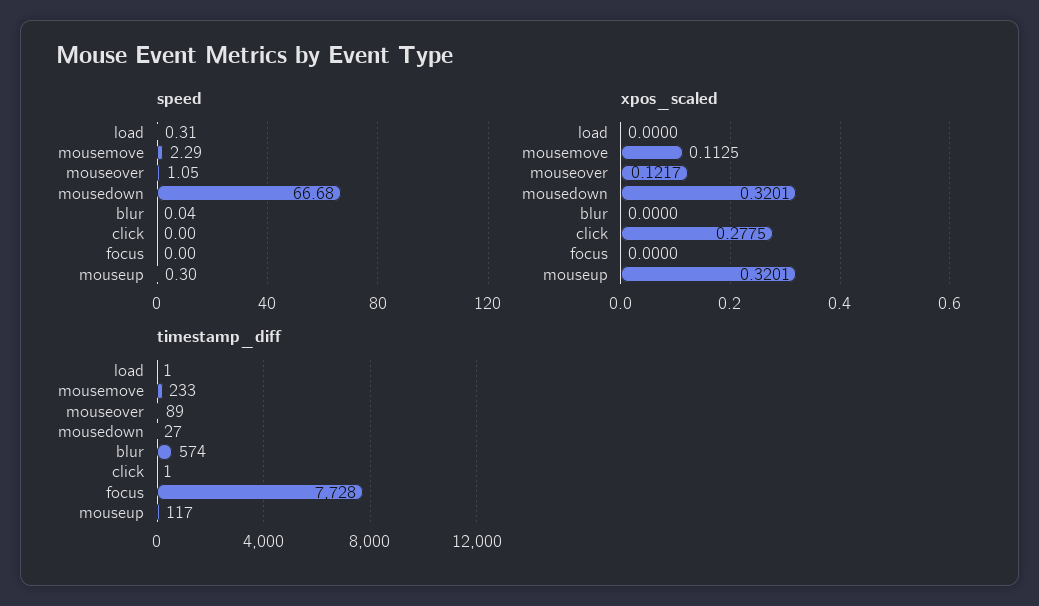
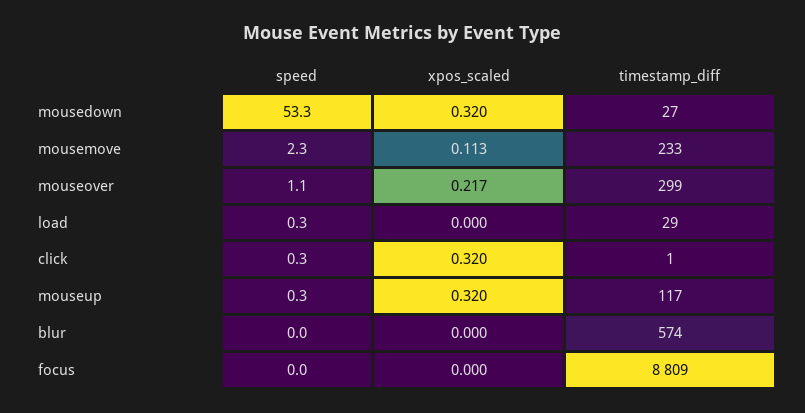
  {
    "speed": {
      "load": 0.31,
      "mousemove": 2.29,
      "mouseover": 1.05,
-     "mousedown": 66.68,
+     "mousedown": 53.3,
      "blur": 0.04,
-     "click": 0,
+     "click": 0.3,
      "focus": 0,
      "mouseup": 0.3
    },
    "xpos_scaled": {
      "load": 0,
      "mousemove": 0.1125,
-     "mouseover": 0.1217,
+     "mouseover": 0.217,
      "mousedown": 0.3201,
      "blur": 0,
-     "click": 0.2775,
+     "click": 0.32,
      "focus": 0,
      "mouseup": 0.3201
    },
    "timestamp_diff": {
-     "load": 1,
+     "load": 29,
      "mousemove": 233,
-     "mouseover": 89,
+     "mouseover": 299,
      "mousedown": 27,
      "blur": 574,
      "click": 1,
-     "focus": 7728,
+     "focus": 8809,
      "mouseup": 117
    }
  }

